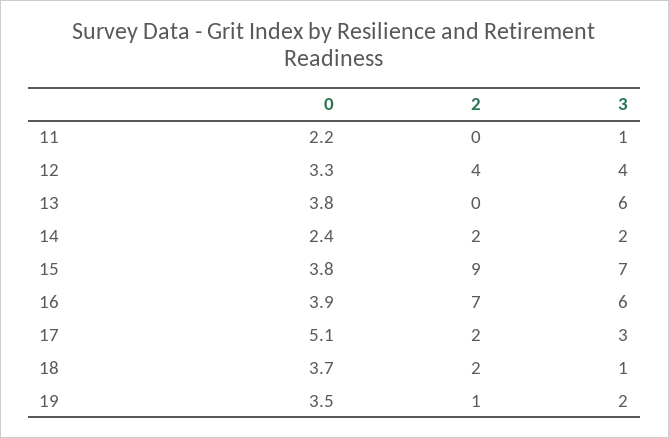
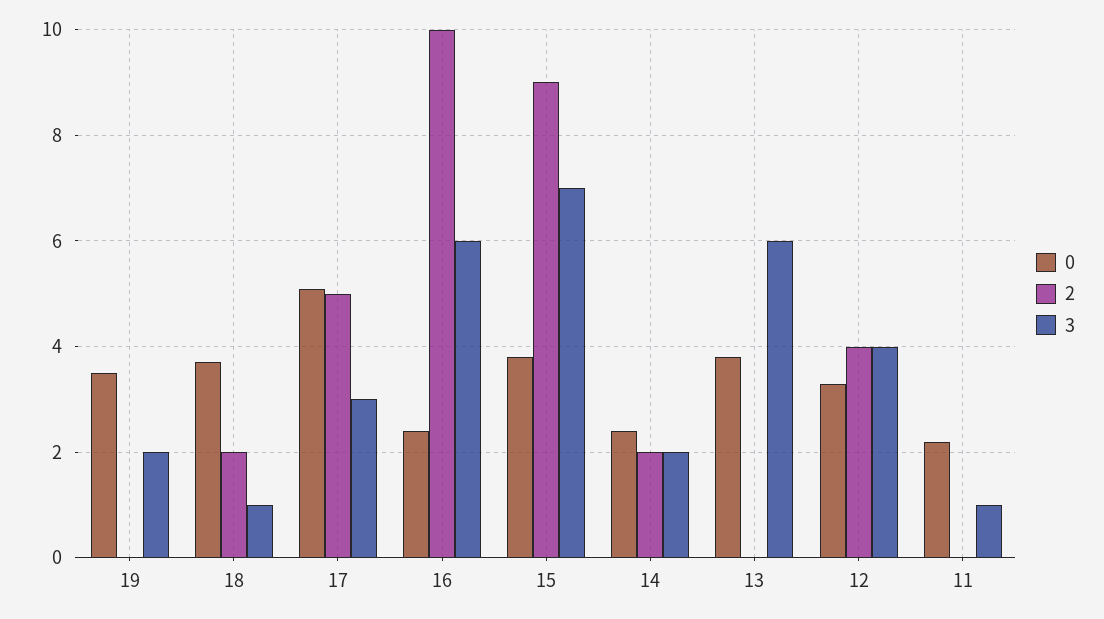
  {
    "0": {
      "11": 2.2,
      "12": 3.3,
      "13": 3.8,
      "14": 2.4,
      "15": 3.8,
-     "16": 3.9,
+     "16": 2.5,
      "17": 5.1,
      "18": 3.7,
      "19": 3.5
    },
    "2": {
      "11": 0,
      "12": 4,
      "13": 0,
      "14": 2,
      "15": 9,
-     "16": 7,
+     "16": 10,
-     "17": 2,
+     "17": 5,
      "18": 2,
-     "19": 1
+     "19": 0
    },
    "3": {
      "11": 1,
      "12": 4,
      "13": 6,
      "14": 2,
      "15": 7,
      "16": 6,
      "17": 3,
      "18": 1,
      "19": 2
    }
  }

